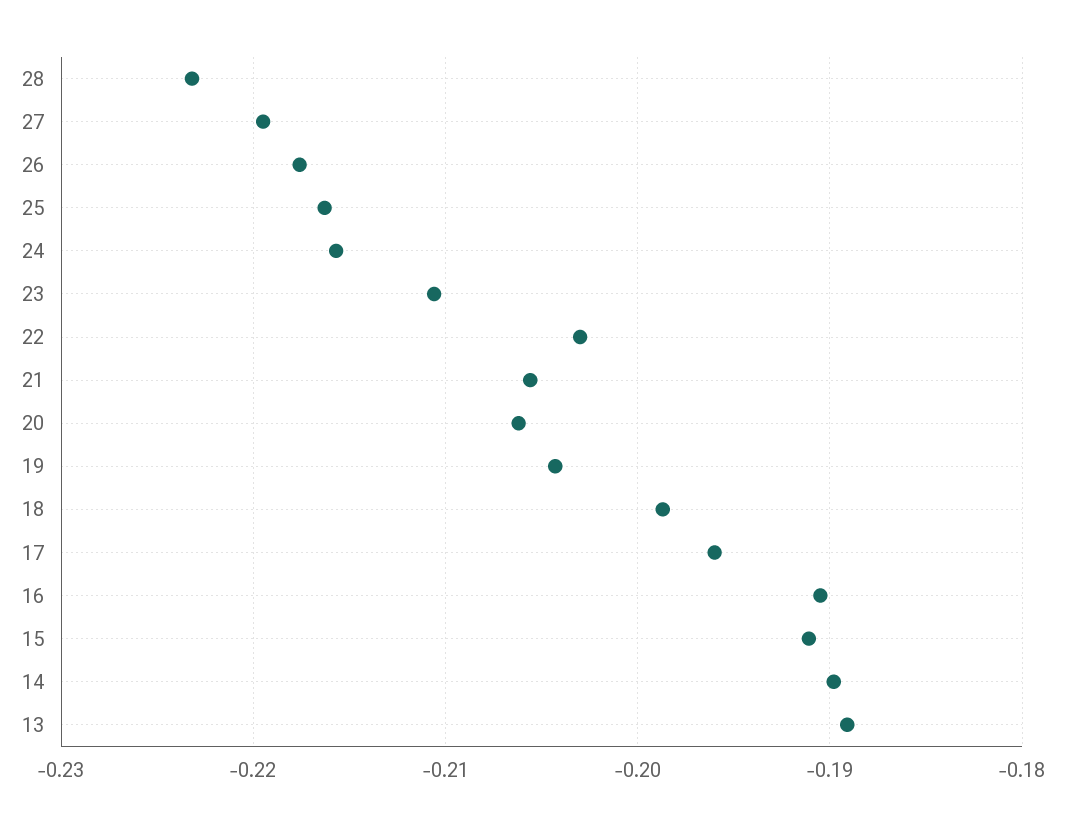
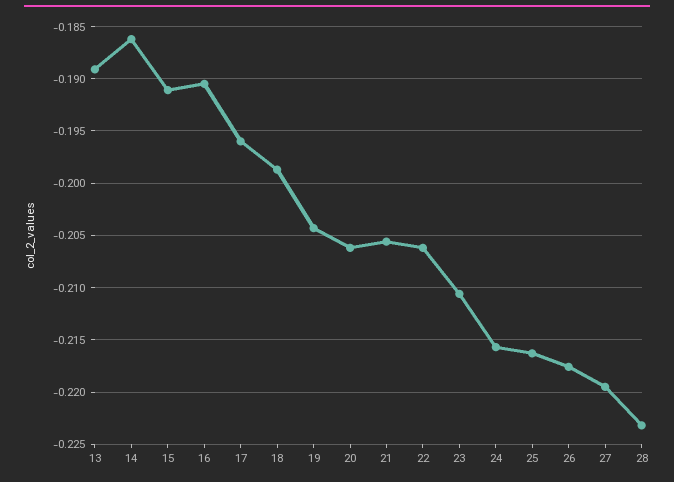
  {
    "28": -0.223,
    "27": -0.22,
    "26": -0.218,
    "25": -0.216,
    "24": -0.216,
    "23": -0.211,
-   "22": -0.203,
+   "22": -0.206,
    "21": -0.206,
    "20": -0.206,
    "19": -0.204,
    "18": -0.199,
    "17": -0.196,
    "16": -0.191,
    "15": -0.191,
-   "14": -0.19,
+   "14": -0.186,
    "13": -0.189
  }

